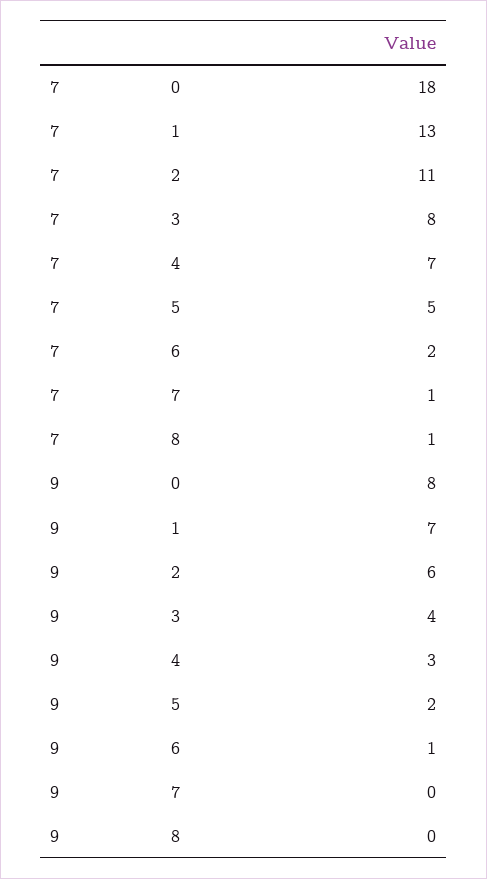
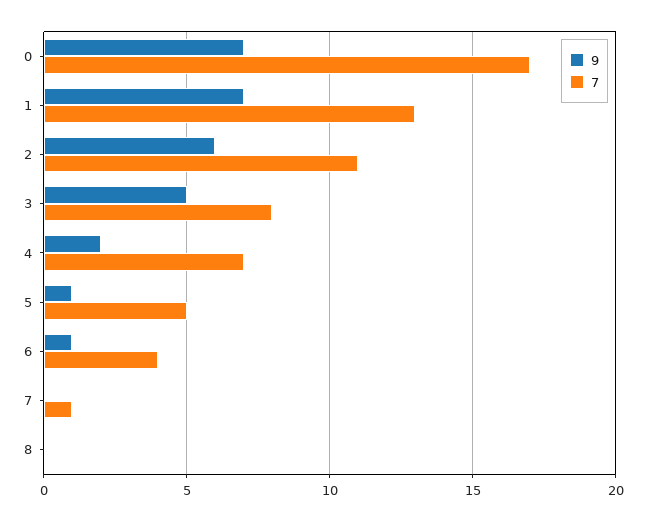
  {
    "7": {
-     "0": 18,
+     "0": 17,
      "1": 13,
      "2": 11,
      "3": 8,
      "4": 7,
      "5": 5,
-     "6": 2,
+     "6": 4,
      "7": 1,
-     "8": 1
+     "8": 0
    },
    "9": {
-     "0": 8,
+     "0": 7,
      "1": 7,
      "2": 6,
-     "3": 4,
+     "3": 5,
-     "4": 3,
+     "4": 2,
-     "5": 2,
+     "5": 1,
      "6": 1,
      "7": 0,
      "8": 0
    }
  }

